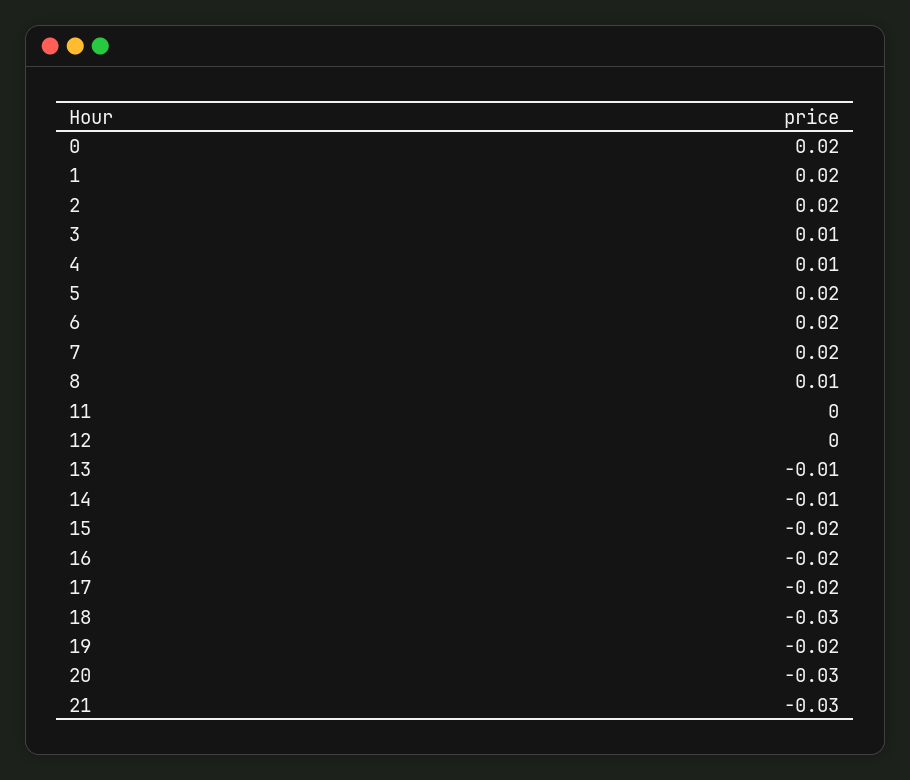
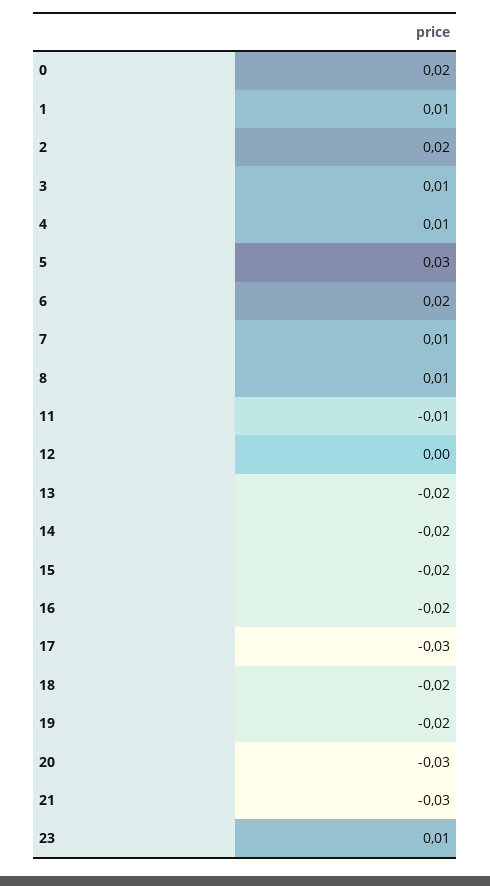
  {
    "0": 0.02,
-   "1": 0.02,
+   "1": 0.01,
    "2": 0.02,
    "3": 0.01,
    "4": 0.01,
-   "5": 0.02,
+   "5": 0.03,
    "6": 0.02,
-   "7": 0.02,
+   "7": 0.01,
    "8": 0.01,
-   "11": 0,
+   "11": -0.01,
    "12": 0,
-   "13": -0.01,
+   "13": -0.02,
-   "14": -0.01,
+   "14": -0.02,
    "15": -0.02,
    "16": -0.02,
-   "17": -0.02,
+   "17": -0.03,
-   "18": -0.03,
+   "18": -0.02,
    "19": -0.02,
    "20": -0.03,
-   "21": -0.03
+   "21": -0.03,
+   "23": 0.01
  }

